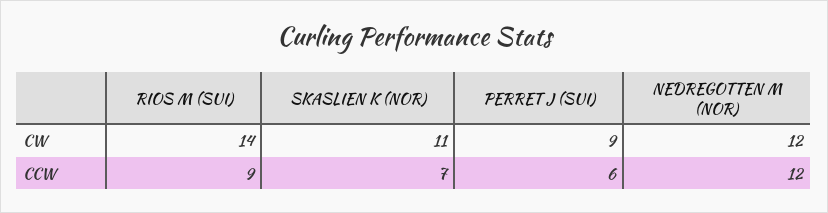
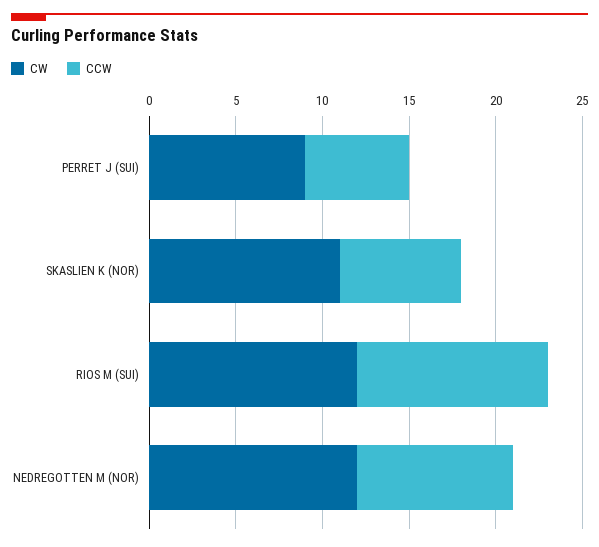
  {
    "CW": {
-     "RIOS M (SUI)": 14,
+     "RIOS M (SUI)": 12,
      "SKASLIEN K (NOR)": 11,
      "PERRET J (SUI)": 9,
      "NEDREGOTTEN M (NOR)": 12
    },
    "CCW": {
-     "RIOS M (SUI)": 9,
+     "RIOS M (SUI)": 11,
      "SKASLIEN K (NOR)": 7,
      "PERRET J (SUI)": 6,
-     "NEDREGOTTEN M (NOR)": 12
+     "NEDREGOTTEN M (NOR)": 9
    }
  }

